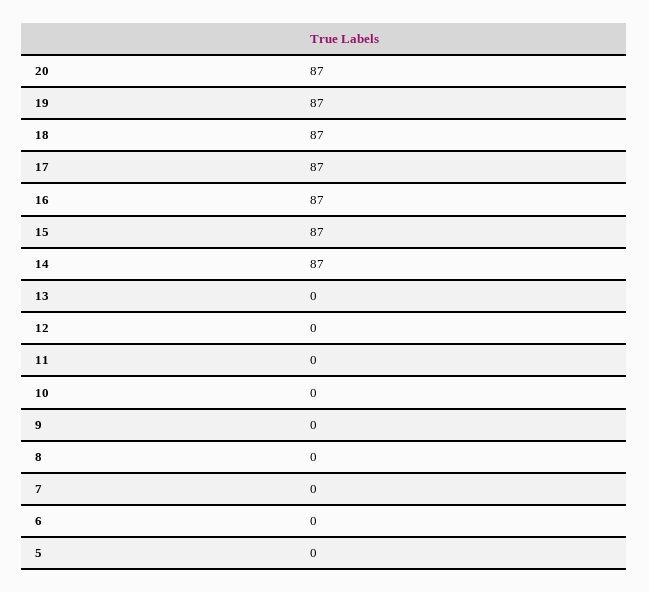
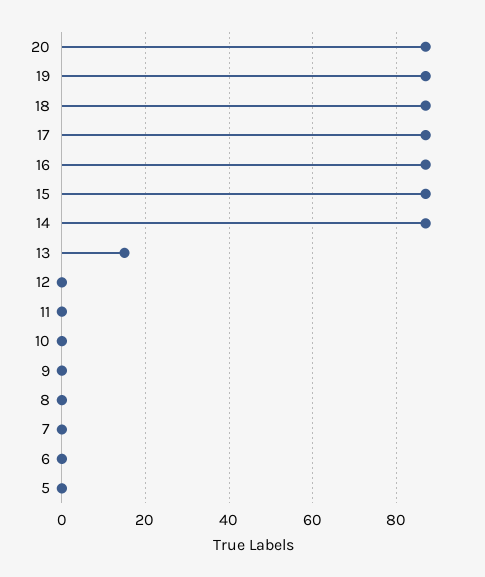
  {
    "20": 87,
    "19": 87,
    "18": 87,
    "17": 87,
    "16": 87,
    "15": 87,
    "14": 87,
-   "13": 0,
+   "13": 15,
    "12": 0,
    "11": 0,
    "10": 0,
    "9": 0,
    "8": 0,
    "7": 0,
    "6": 0,
    "5": 0
  }

